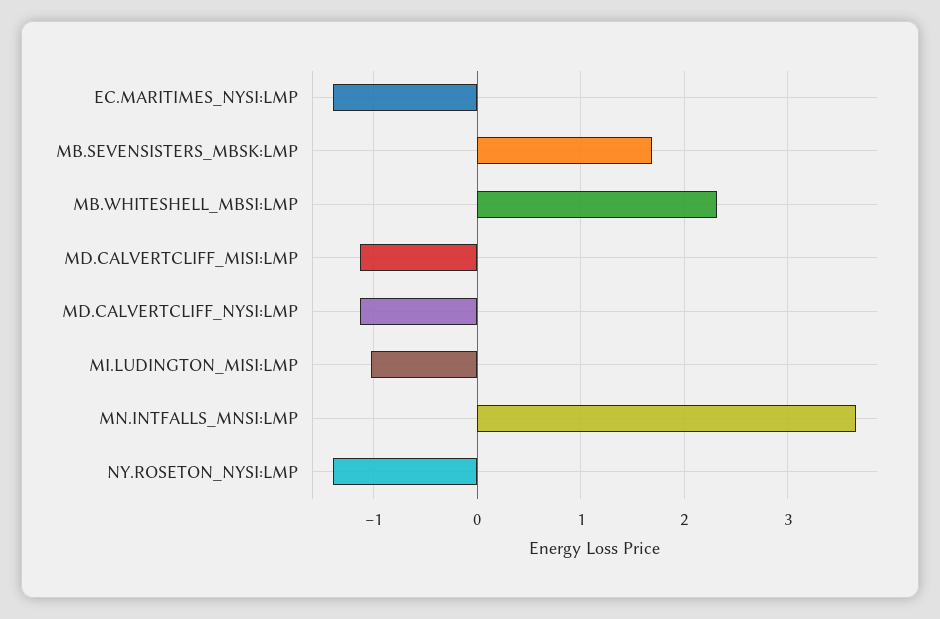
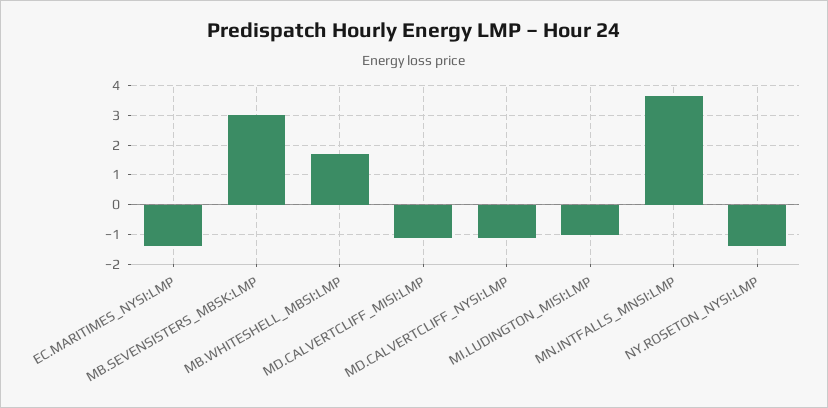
  {
    "EC.MARITIMES_NYSI:LMP": -1.4,
-   "MB.SEVENSISTERS_MBSK:LMP": 1.7,
+   "MB.SEVENSISTERS_MBSK:LMP": 3,
-   "MB.WHITESHELL_MBSI:LMP": 2.3,
+   "MB.WHITESHELL_MBSI:LMP": 1.75,
    "MD.CALVERTCLIFF_MISI:LMP": -1.1,
    "MD.CALVERTCLIFF_NYSI:LMP": -1.1,
    "MI.LUDINGTON_MISI:LMP": -1,
    "MN.INTFALLS_MNSI:LMP": 3.7,
    "NY.ROSETON_NYSI:LMP": -1.4
  }

